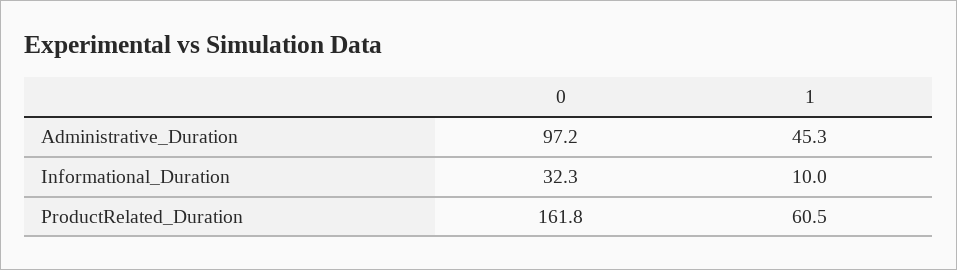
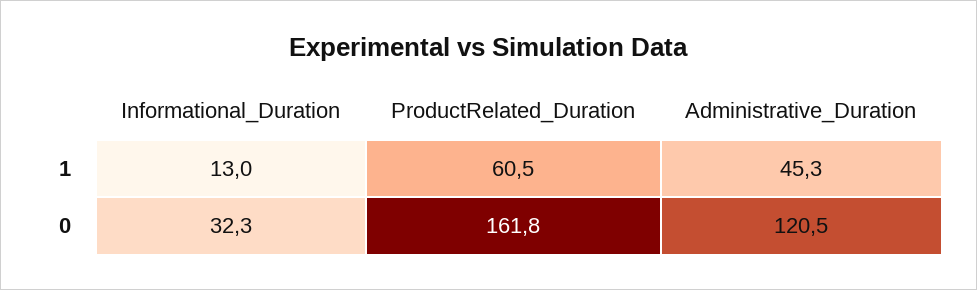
  {
    "0": {
-     "Administrative_Duration": 97.2,
+     "Administrative_Duration": 120.5,
      "Informational_Duration": 32.3,
      "ProductRelated_Duration": 161.8
    },
    "1": {
      "Administrative_Duration": 45.3,
-     "Informational_Duration": 10,
+     "Informational_Duration": 13,
      "ProductRelated_Duration": 60.5
    }
  }

